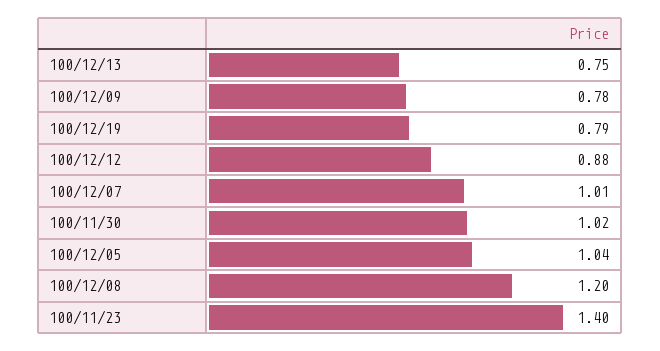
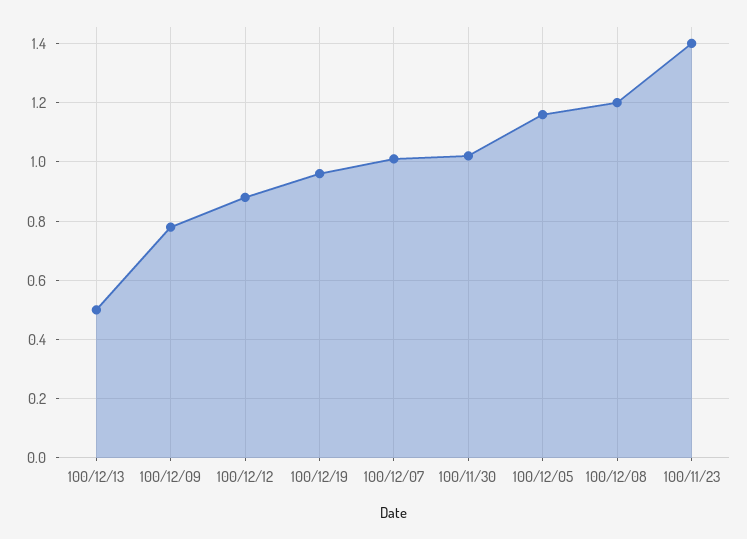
  {
-   "100/12/13": 0.75,
+   "100/12/13": 0.5,
    "100/12/09": 0.78,
-   "100/12/19": 0.79,
+   "100/12/19": 0.95,
    "100/12/12": 0.88,
    "100/12/07": 1.01,
    "100/11/30": 1.02,
-   "100/12/05": 1.04,
+   "100/12/05": 1.15,
    "100/12/08": 1.2,
    "100/11/23": 1.4
  }

